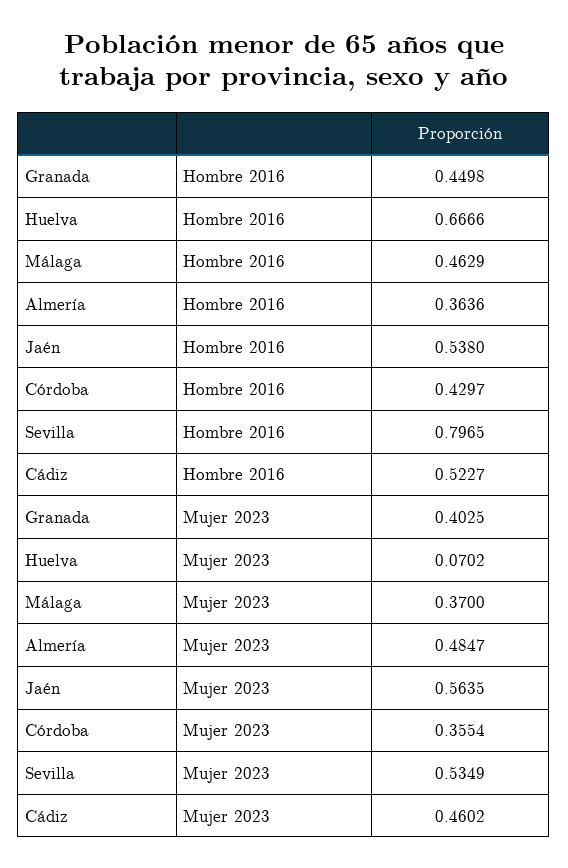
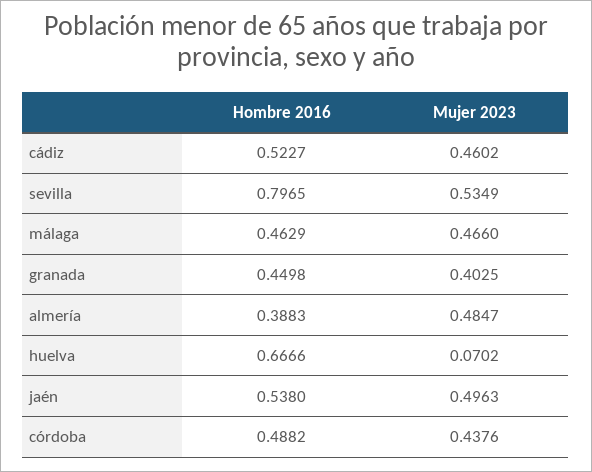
  {
    "Granada": {
      "Hombre 2016": 0.4498,
      "Mujer 2023": 0.4025
    },
    "Huelva": {
      "Hombre 2016": 0.6666,
      "Mujer 2023": 0.0702
    },
    "Málaga": {
      "Hombre 2016": 0.4629,
-     "Mujer 2023": 0.37
+     "Mujer 2023": 0.466
    },
    "Almería": {
-     "Hombre 2016": 0.3636,
+     "Hombre 2016": 0.3883,
      "Mujer 2023": 0.4847
    },
    "Jaén": {
      "Hombre 2016": 0.538,
-     "Mujer 2023": 0.5635
+     "Mujer 2023": 0.4963
    },
    "Córdoba": {
-     "Hombre 2016": 0.4297,
+     "Hombre 2016": 0.4882,
-     "Mujer 2023": 0.3554
+     "Mujer 2023": 0.4376
    },
    "Sevilla": {
      "Hombre 2016": 0.7965,
      "Mujer 2023": 0.5349
    },
    "Cádiz": {
      "Hombre 2016": 0.5227,
      "Mujer 2023": 0.4602
    }
  }

